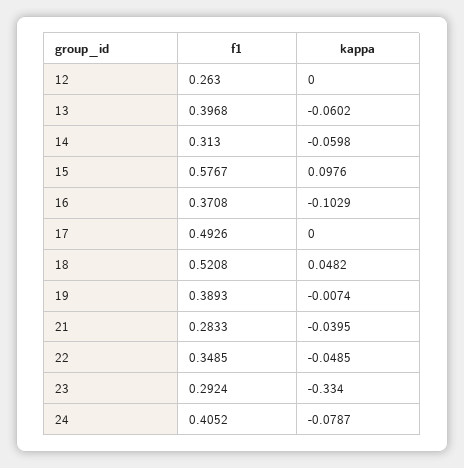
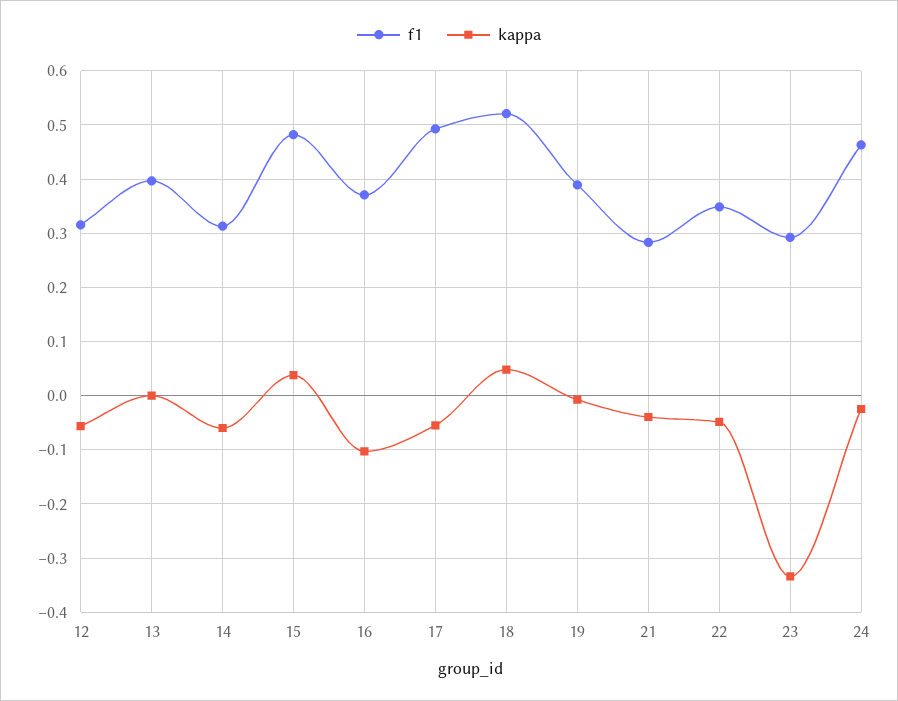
  {
    "f1": {
-     "12": 0.263,
+     "12": 0.32,
      "13": 0.3968,
      "14": 0.313,
-     "15": 0.5767,
+     "15": 0.48,
      "16": 0.3708,
      "17": 0.4926,
      "18": 0.5208,
      "19": 0.3893,
      "21": 0.2833,
      "22": 0.3485,
      "23": 0.2924,
-     "24": 0.4052
+     "24": 0.46
    },
    "kappa": {
-     "12": 0,
+     "12": -0.06,
-     "13": -0.0602,
+     "13": 0,
      "14": -0.0598,
-     "15": 0.0976,
+     "15": 0.04,
      "16": -0.1029,
-     "17": 0,
+     "17": -0.06,
      "18": 0.0482,
      "19": -0.0074,
      "21": -0.0395,
      "22": -0.0485,
      "23": -0.334,
-     "24": -0.0787
+     "24": -0.02
    }
  }

